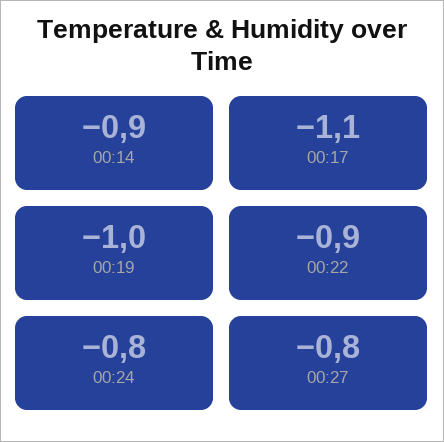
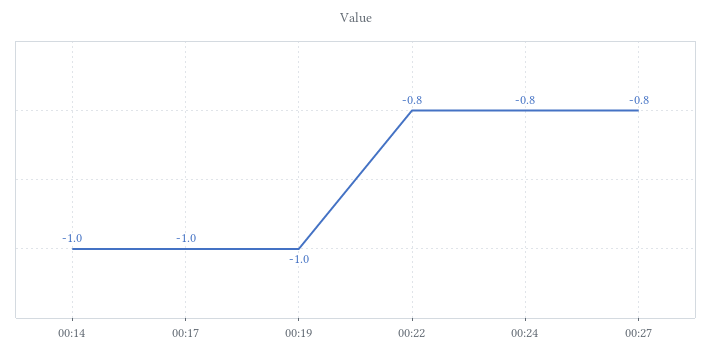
  {
-   "00:14": -0.9,
+   "00:14": -1,
-   "00:17": -1.1,
+   "00:17": -1,
    "00:19": -1,
-   "00:22": -0.9,
+   "00:22": -0.8,
    "00:24": -0.8,
    "00:27": -0.8
  }

